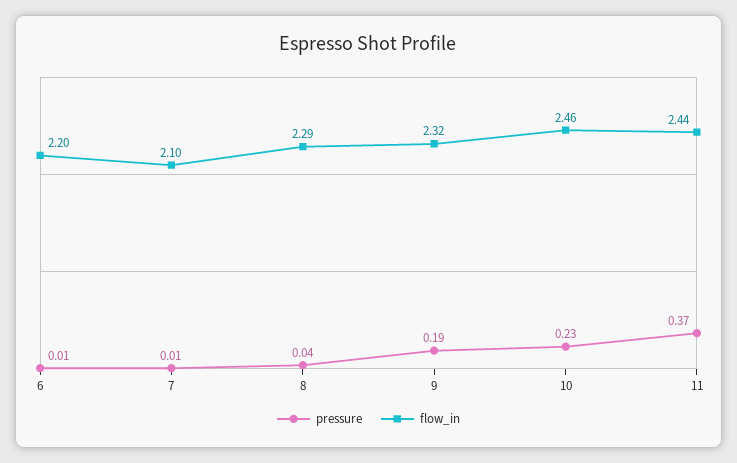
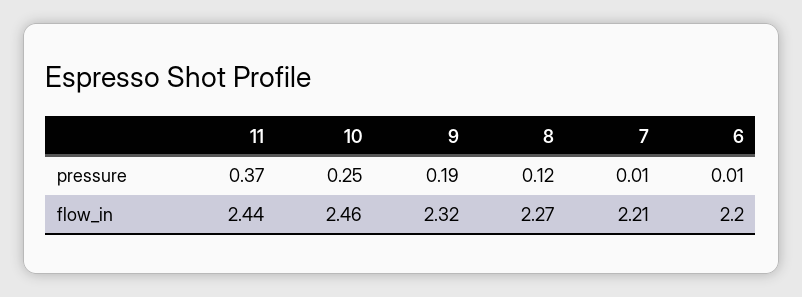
  {
    "pressure": {
      "6": 0.01,
      "7": 0.01,
-     "8": 0.04,
+     "8": 0.12,
      "9": 0.19,
-     "10": 0.23,
+     "10": 0.25,
      "11": 0.37
    },
    "flow_in": {
      "6": 2.2,
-     "7": 2.1,
+     "7": 2.21,
-     "8": 2.29,
+     "8": 2.27,
      "9": 2.32,
      "10": 2.46,
      "11": 2.44
    }
  }

